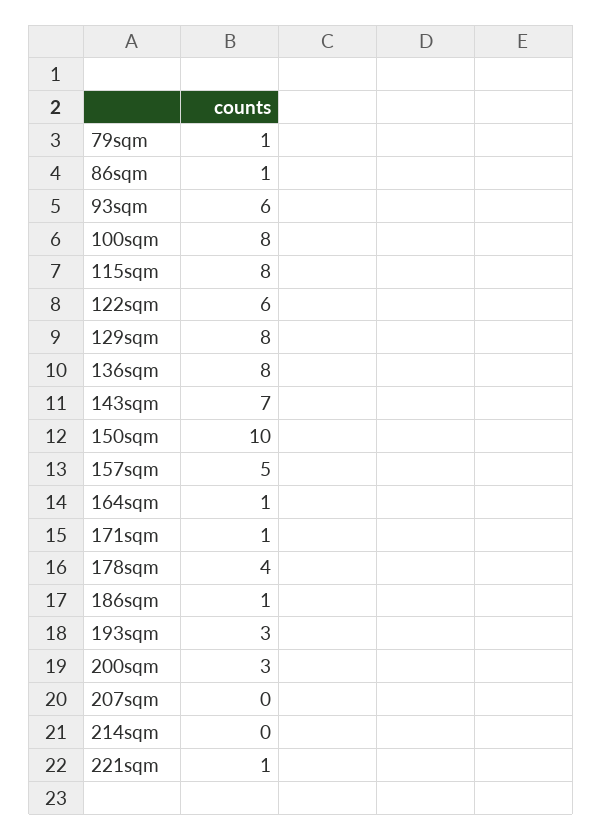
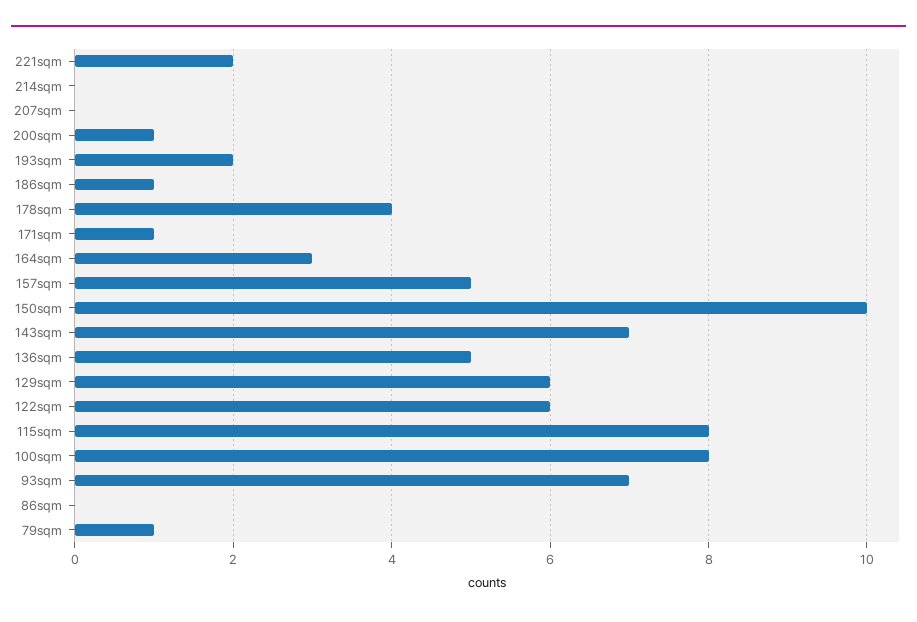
  {
    "79sqm": 1,
-   "86sqm": 1,
+   "86sqm": 0,
-   "93sqm": 6,
+   "93sqm": 7,
    "100sqm": 8,
    "115sqm": 8,
    "122sqm": 6,
-   "129sqm": 8,
+   "129sqm": 6,
-   "136sqm": 8,
+   "136sqm": 5,
    "143sqm": 7,
    "150sqm": 10,
    "157sqm": 5,
-   "164sqm": 1,
+   "164sqm": 3,
    "171sqm": 1,
    "178sqm": 4,
    "186sqm": 1,
-   "193sqm": 3,
+   "193sqm": 2,
-   "200sqm": 3,
+   "200sqm": 1,
    "207sqm": 0,
    "214sqm": 0,
-   "221sqm": 1
+   "221sqm": 2
  }

